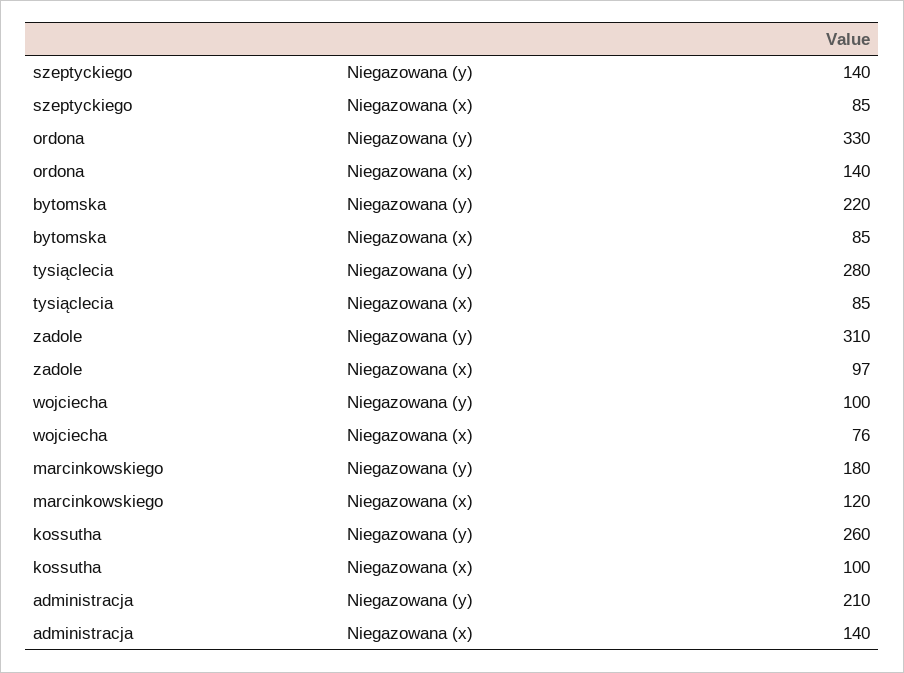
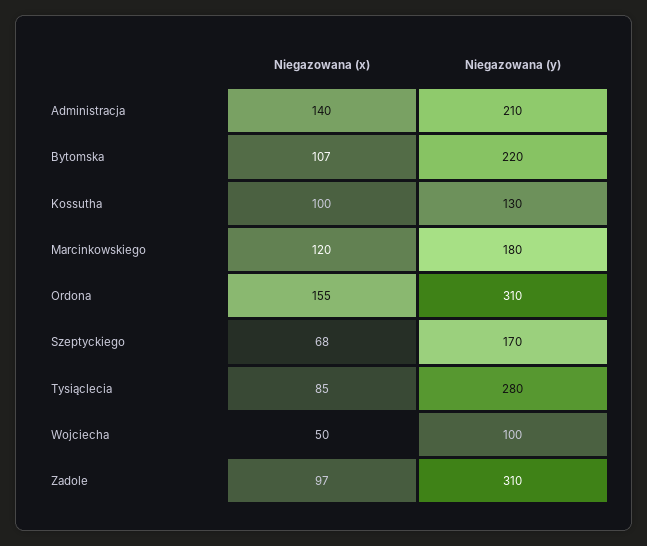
  {
    "szeptyckiego": {
-     "Niegazowana (y)": 140,
+     "Niegazowana (y)": 170,
-     "Niegazowana (x)": 85
+     "Niegazowana (x)": 68
    },
    "ordona": {
-     "Niegazowana (y)": 330,
+     "Niegazowana (y)": 310,
-     "Niegazowana (x)": 140
+     "Niegazowana (x)": 155
    },
    "bytomska": {
      "Niegazowana (y)": 220,
-     "Niegazowana (x)": 85
+     "Niegazowana (x)": 107
    },
    "tysiąclecia": {
      "Niegazowana (y)": 280,
      "Niegazowana (x)": 85
    },
    "zadole": {
      "Niegazowana (y)": 310,
      "Niegazowana (x)": 97
    },
    "wojciecha": {
      "Niegazowana (y)": 100,
-     "Niegazowana (x)": 76
+     "Niegazowana (x)": 50
    },
    "marcinkowskiego": {
      "Niegazowana (y)": 180,
      "Niegazowana (x)": 120
    },
    "kossutha": {
-     "Niegazowana (y)": 260,
+     "Niegazowana (y)": 130,
      "Niegazowana (x)": 100
    },
    "administracja": {
      "Niegazowana (y)": 210,
      "Niegazowana (x)": 140
    }
  }

